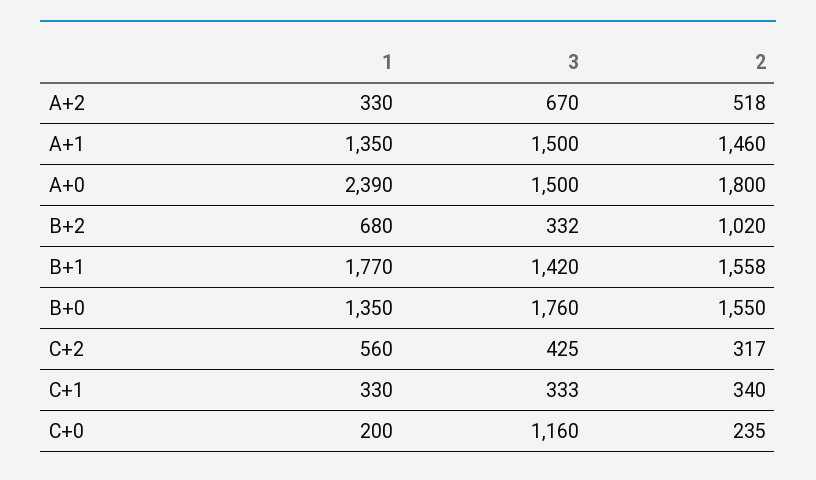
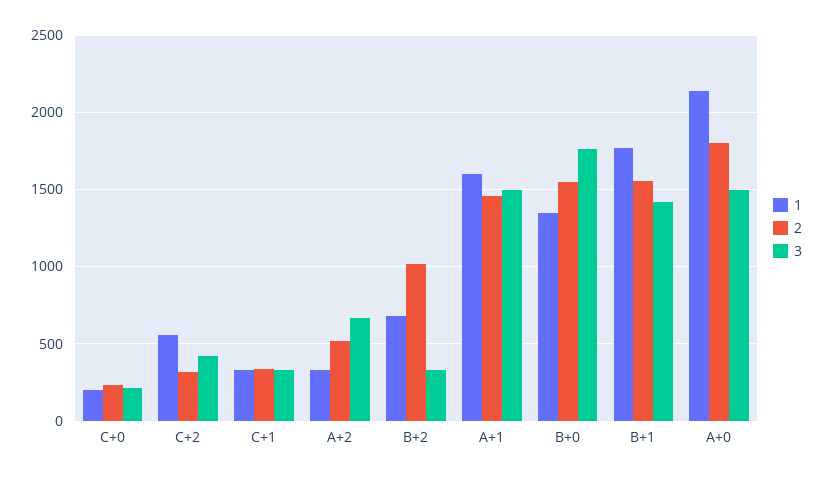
  {
    "1": {
      "A+2": 330,
-     "A+1": 1350,
+     "A+1": 1600,
-     "A+0": 2390,
+     "A+0": 2150,
      "B+2": 680,
      "B+1": 1770,
      "B+0": 1350,
      "C+2": 560,
      "C+1": 330,
      "C+0": 200
    },
    "3": {
      "A+2": 670,
      "A+1": 1500,
      "A+0": 1500,
      "B+2": 332,
      "B+1": 1420,
      "B+0": 1760,
      "C+2": 425,
      "C+1": 333,
-     "C+0": 1160
+     "C+0": 200
    },
    "2": {
      "A+2": 518,
      "A+1": 1460,
      "A+0": 1800,
      "B+2": 1020,
      "B+1": 1558,
      "B+0": 1550,
      "C+2": 317,
      "C+1": 340,
      "C+0": 235
    }
  }

